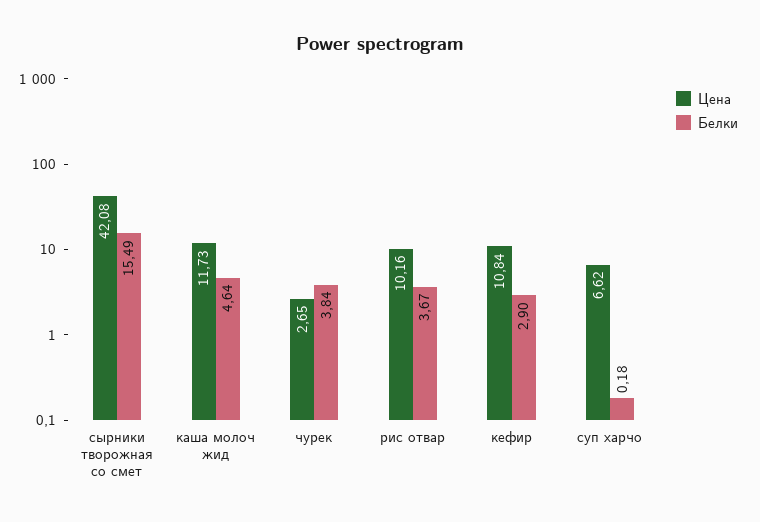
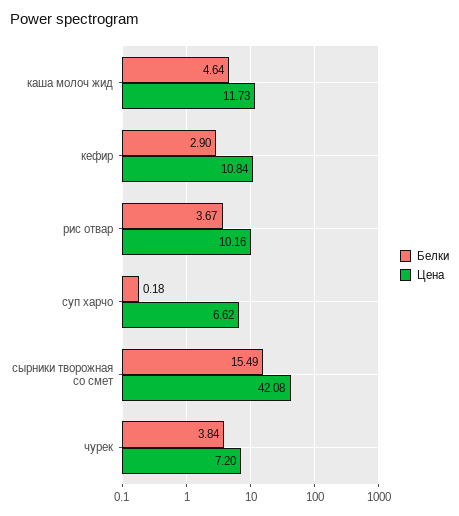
  {
    "Цена": {
      "сырники творожная со смет": 42.08,
      "каша молоч жид": 11.73,
-     "чурек": 2.65,
+     "чурек": 7.2,
      "рис отвар": 10.16,
      "кефир": 10.84,
      "суп харчо": 6.62
    },
    "Белки": {
      "сырники творожная со смет": 15.49,
      "каша молоч жид": 4.64,
      "чурек": 3.84,
      "рис отвар": 3.67,
      "кефир": 2.9,
      "суп харчо": 0.18
    }
  }

